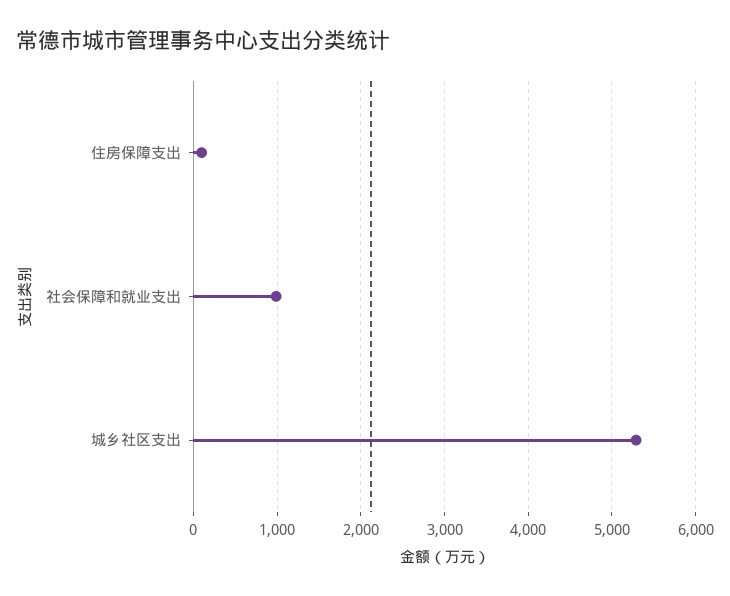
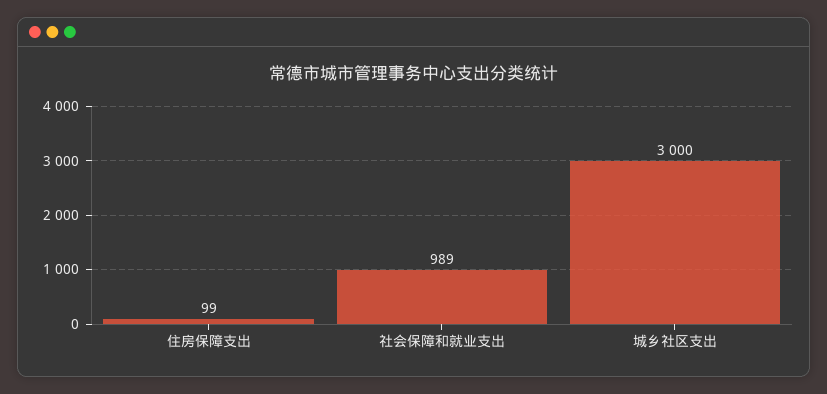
  {
    "住房保障支出": 99,
    "社会保障和就业支出": 989,
-   "城乡社区支出": 5300
+   "城乡社区支出": 3000
  }

